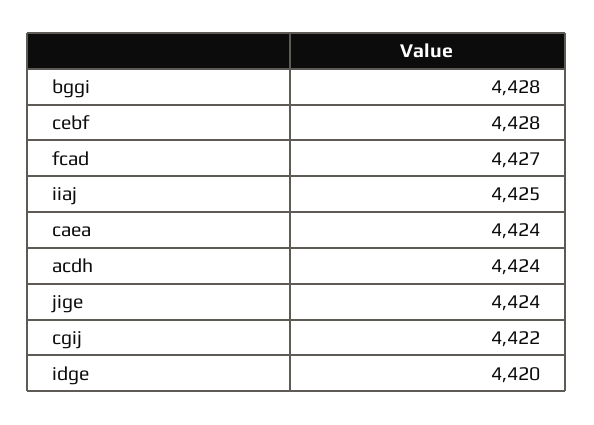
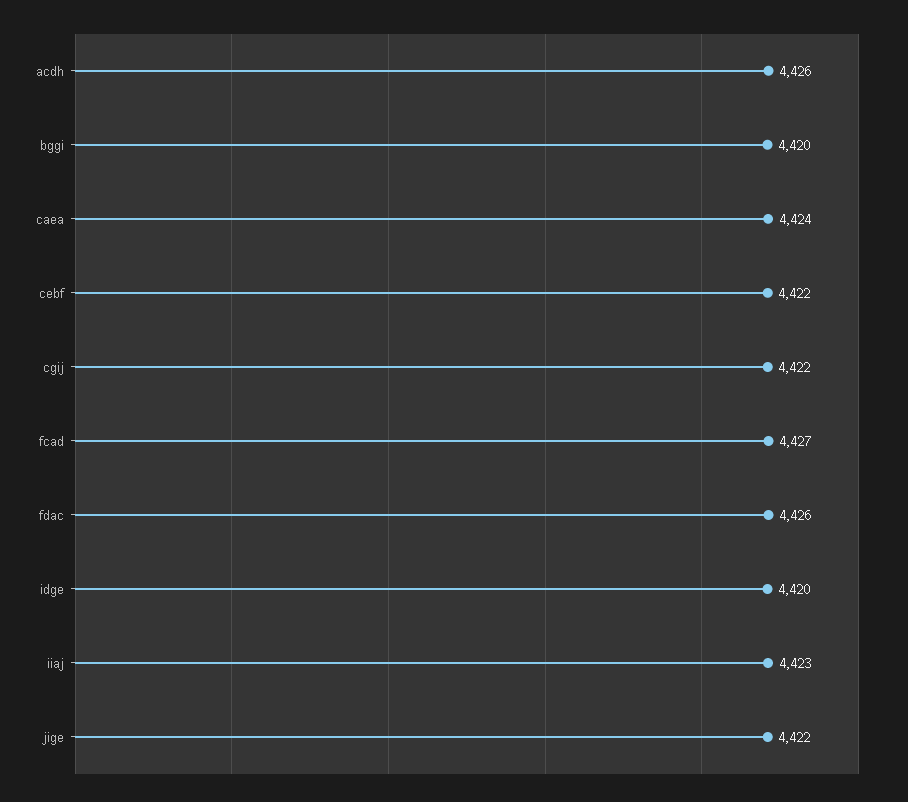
  {
-   "bggi": 4428,
+   "bggi": 4420,
-   "cebf": 4428,
+   "cebf": 4422,
    "fcad": 4427,
-   "iiaj": 4425,
+   "iiaj": 4423,
    "caea": 4424,
-   "acdh": 4424,
+   "acdh": 4426,
-   "jige": 4424,
+   "jige": 4422,
    "cgij": 4422,
-   "idge": 4420
+   "idge": 4420,
+   "fdac": 4426
  }

